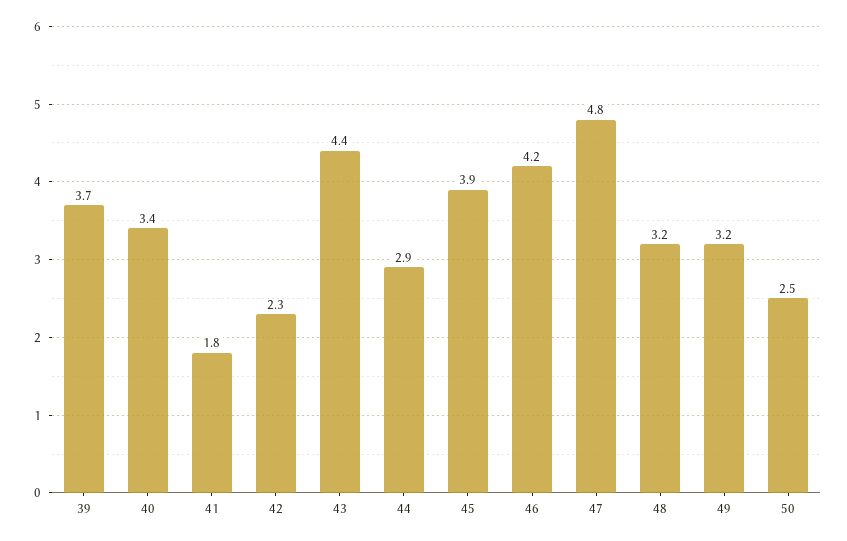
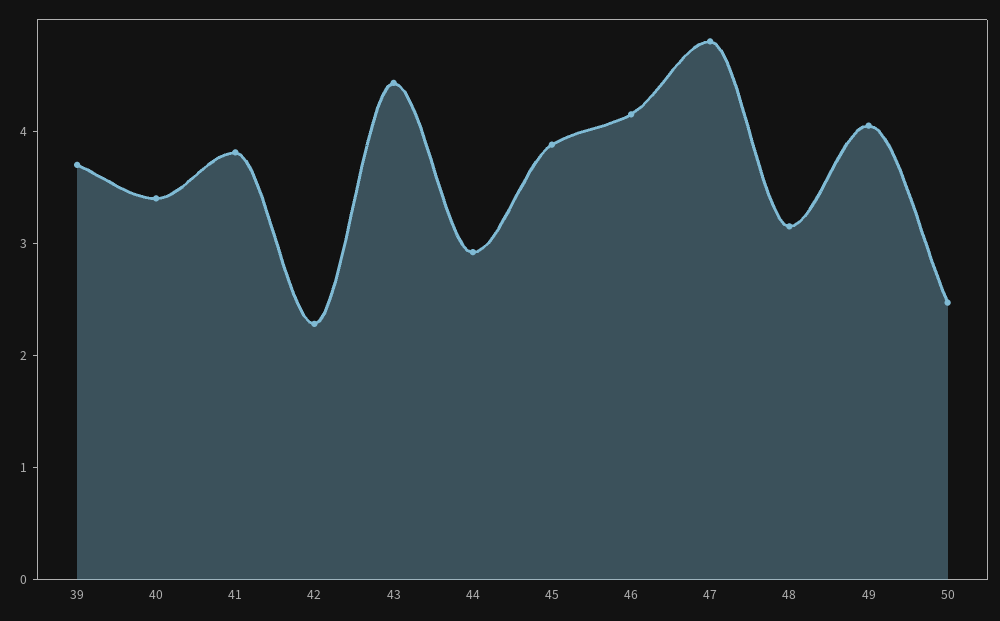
  {
    "39": 3.7,
    "40": 3.4,
-   "41": 1.8,
+   "41": 3.8,
    "42": 2.3,
    "43": 4.4,
    "44": 2.9,
    "45": 3.9,
    "46": 4.2,
    "47": 4.8,
    "48": 3.2,
-   "49": 3.2,
+   "49": 4,
    "50": 2.5
  }

